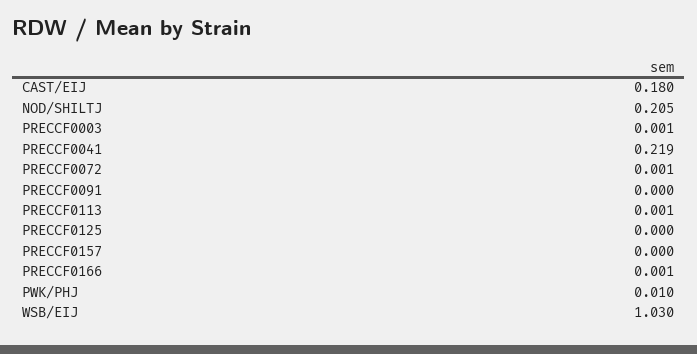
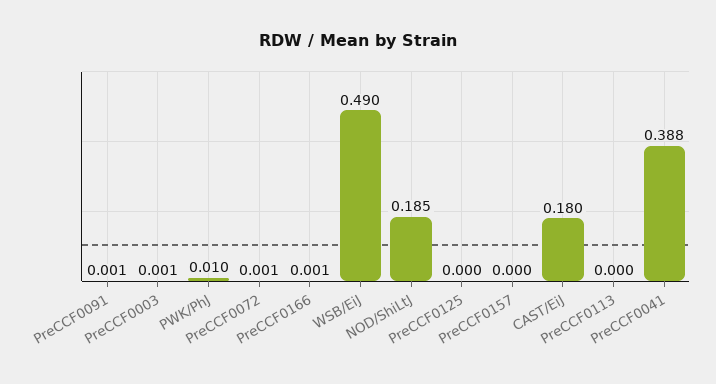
  {
    "CAST/EIJ": 0.18,
-   "NOD/SHILTJ": 0.205,
+   "NOD/SHILTJ": 0.185,
    "PRECCF0003": 0.001,
-   "PRECCF0041": 0.219,
+   "PRECCF0041": 0.388,
    "PRECCF0072": 0.001,
-   "PRECCF0091": 0,
+   "PRECCF0091": 0.001,
-   "PRECCF0113": 0.001,
+   "PRECCF0113": 0,
    "PRECCF0125": 0,
    "PRECCF0157": 0,
    "PRECCF0166": 0.001,
    "PWK/PHJ": 0.01,
-   "WSB/EIJ": 1.03
+   "WSB/EIJ": 0.49
  }

